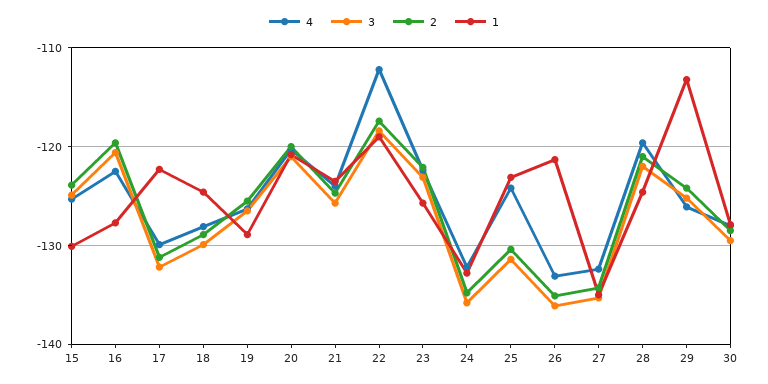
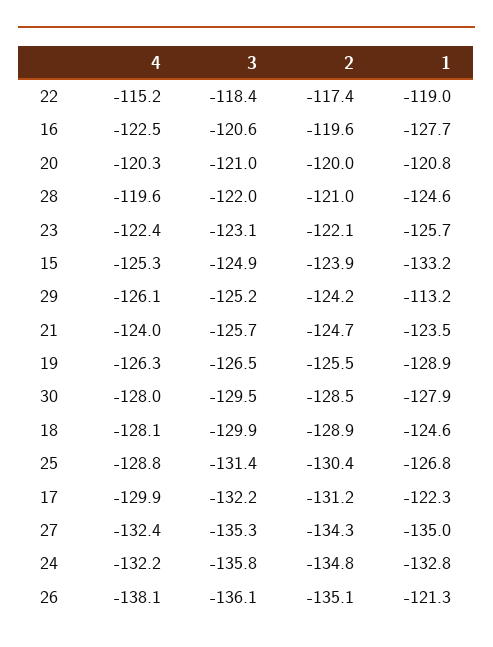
  {
    "4": {
      "15": -125.3,
      "16": -122.5,
      "17": -129.9,
      "18": -128.1,
      "19": -126.3,
      "20": -120.3,
      "21": -124,
-     "22": -112,
+     "22": -115.2,
      "23": -122.4,
      "24": -132.2,
-     "25": -124,
+     "25": -128.8,
-     "26": -133,
+     "26": -138.1,
      "27": -132.4,
      "28": -119.6,
      "29": -126.1,
      "30": -128
    },
    "3": {
      "15": -124.9,
      "16": -120.6,
      "17": -132.2,
      "18": -129.9,
      "19": -126.5,
      "20": -121,
      "21": -125.7,
      "22": -118.4,
      "23": -123.1,
      "24": -135.8,
      "25": -131.4,
      "26": -136.1,
      "27": -135.3,
      "28": -122,
      "29": -125.2,
      "30": -129.5
    },
    "2": {
      "15": -123.9,
      "16": -119.6,
      "17": -131.2,
      "18": -128.9,
      "19": -125.5,
      "20": -120,
      "21": -124.7,
      "22": -117.4,
      "23": -122.1,
      "24": -134.8,
      "25": -130.4,
      "26": -135.1,
      "27": -134.3,
      "28": -121,
      "29": -124.2,
      "30": -128.5
    },
    "1": {
-     "15": -130,
+     "15": -133.2,
      "16": -127.7,
      "17": -122.3,
      "18": -124.6,
      "19": -128.9,
      "20": -120.8,
      "21": -123.5,
      "22": -119,
      "23": -125.7,
      "24": -132.8,
-     "25": -123,
+     "25": -126.8,
      "26": -121.3,
      "27": -135,
      "28": -124.6,
      "29": -113.2,
      "30": -127.9
    }
  }

